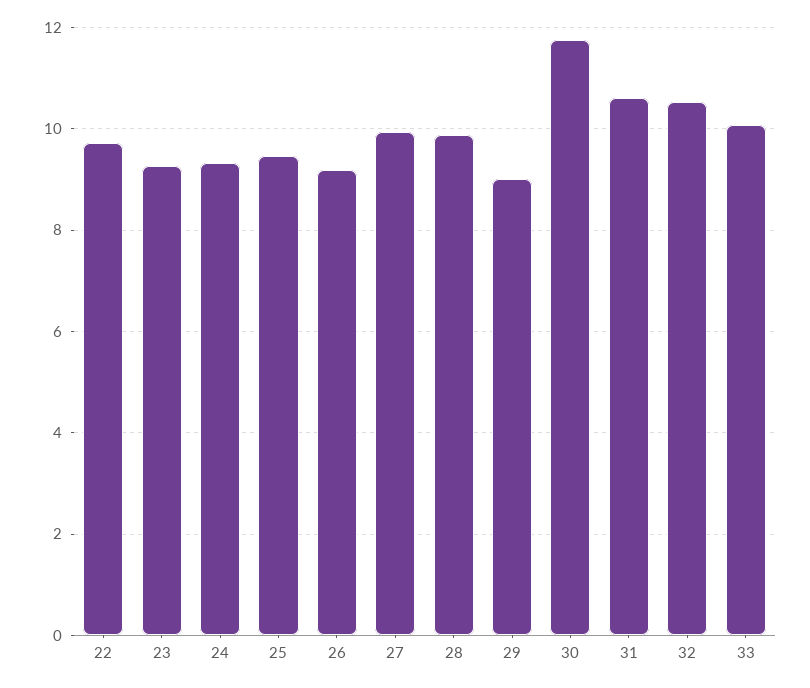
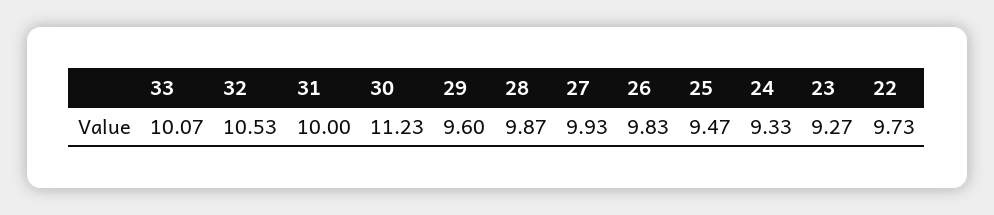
  {
    "22": 9.73,
    "23": 9.27,
    "24": 9.33,
    "25": 9.47,
-   "26": 9.2,
+   "26": 9.83,
    "27": 9.93,
    "28": 9.87,
-   "29": 9,
+   "29": 9.6,
-   "30": 11.8,
+   "30": 11.23,
-   "31": 10.6,
+   "31": 10,
    "32": 10.53,
    "33": 10.07
  }

